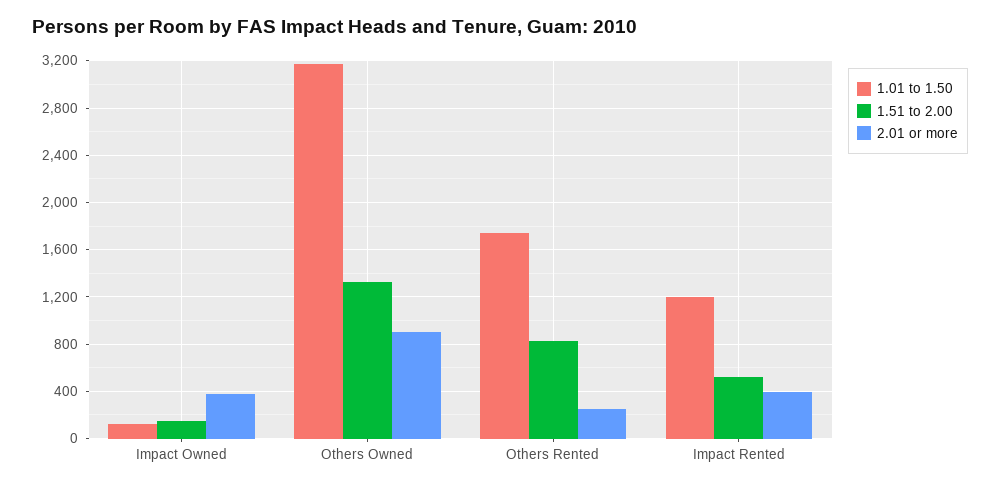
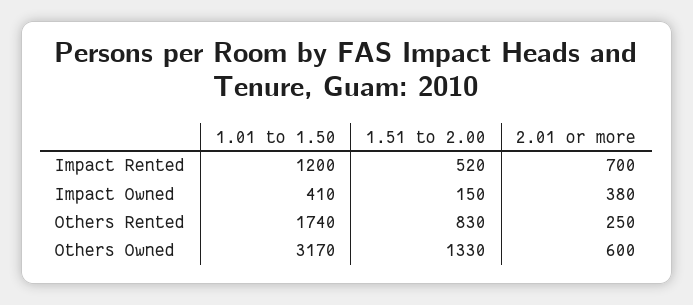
  {
    "1.01 to 1.50": {
-     "Impact Owned": 100,
+     "Impact Owned": 410,
      "Others Owned": 3170,
      "Others Rented": 1740,
      "Impact Rented": 1200
    },
    "1.51 to 2.00": {
      "Impact Owned": 150,
      "Others Owned": 1330,
      "Others Rented": 830,
      "Impact Rented": 520
    },
    "2.01 or more": {
      "Impact Owned": 380,
-     "Others Owned": 900,
+     "Others Owned": 600,
      "Others Rented": 250,
-     "Impact Rented": 400
+     "Impact Rented": 700
    }
  }

